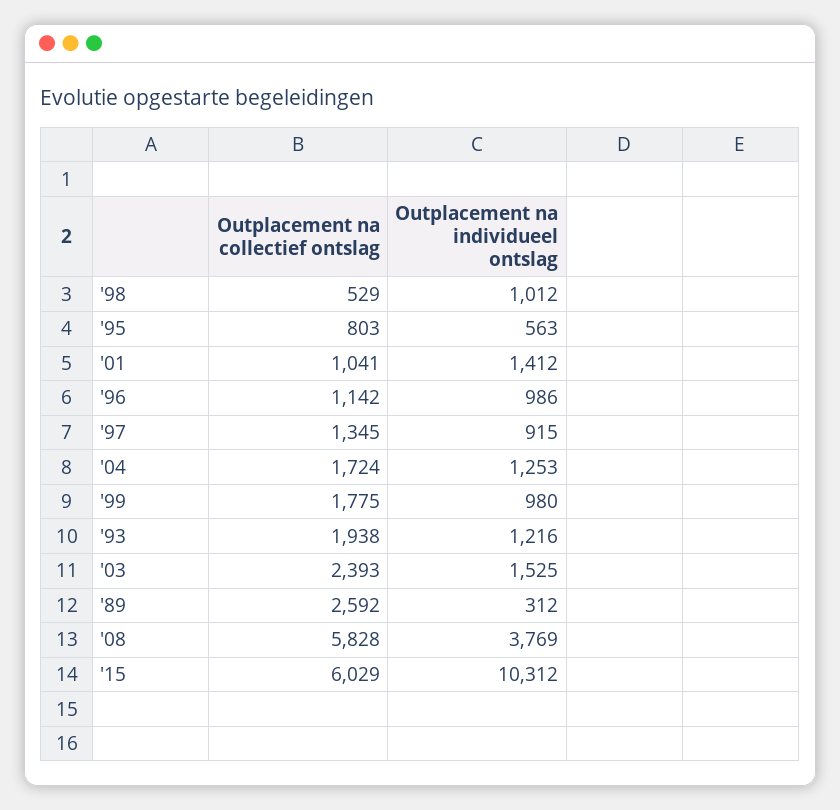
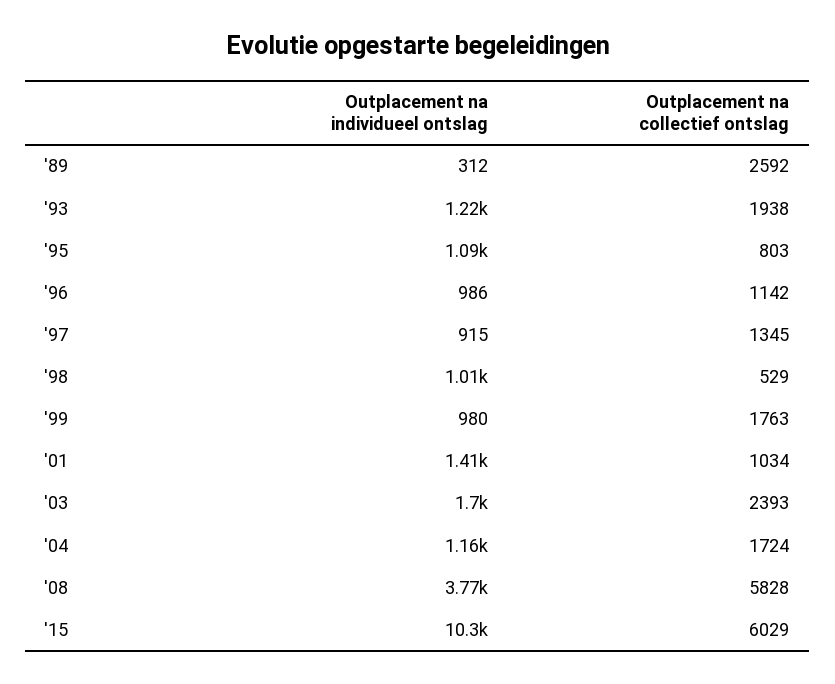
  {
    "Outplacement na collectief ontslag": {
      "'98": 529,
      "'95": 803,
-     "'01": 1041,
+     "'01": 1034,
      "'96": 1142,
      "'97": 1345,
      "'04": 1724,
-     "'99": 1775,
+     "'99": 1763,
      "'93": 1938,
      "'03": 2393,
      "'89": 2592,
      "'08": 5828,
      "'15": 6029
    },
    "Outplacement na individueel ontslag": {
      "'98": 1012,
-     "'95": 563,
+     "'95": 1090,
      "'01": 1412,
      "'96": 986,
      "'97": 915,
-     "'04": 1253,
+     "'04": 1160,
      "'99": 980,
      "'93": 1216,
-     "'03": 1525,
+     "'03": 1700,
      "'89": 312,
      "'08": 3769,
      "'15": 10312
    }
  }

